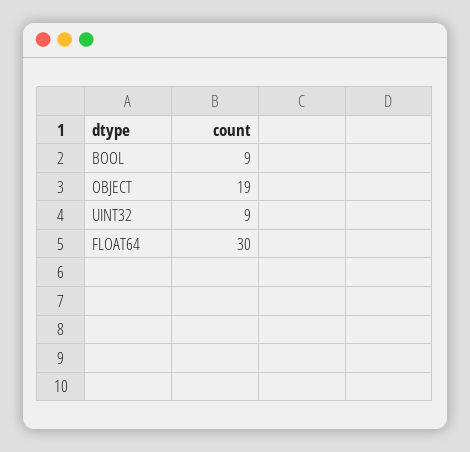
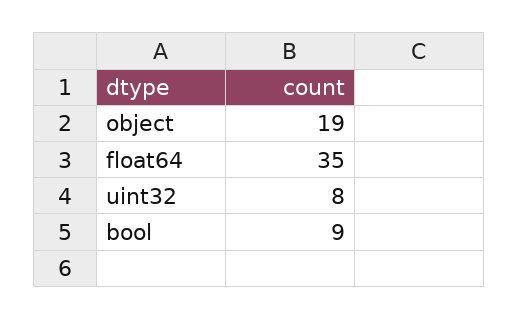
  {
    "BOOL": 9,
    "OBJECT": 19,
-   "UINT32": 9,
+   "UINT32": 8,
-   "FLOAT64": 30
+   "FLOAT64": 35
  }

